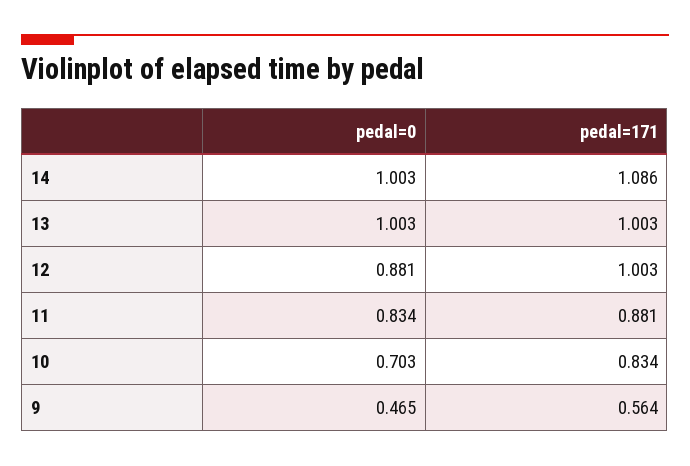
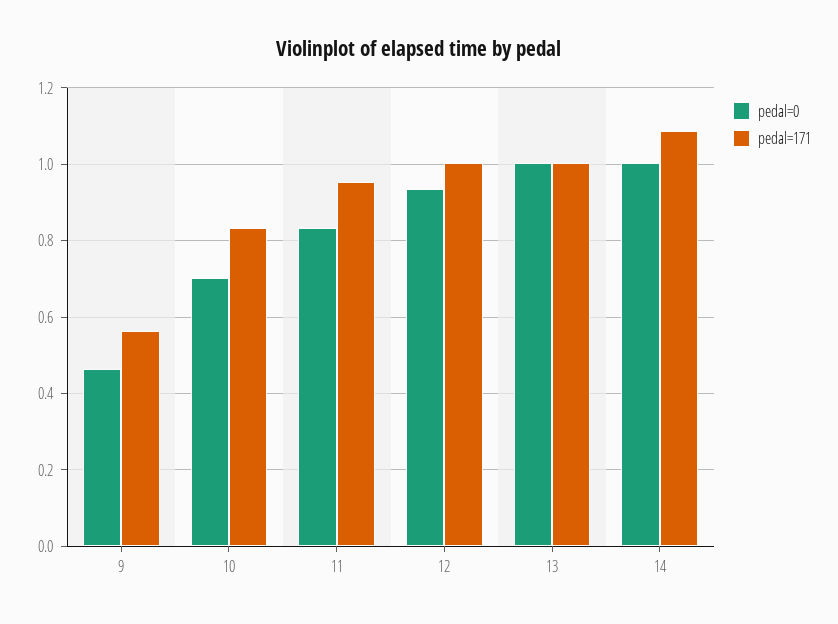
  {
    "pedal=0": {
      "14": 1.003,
      "13": 1.003,
-     "12": 0.881,
+     "12": 0.94,
      "11": 0.834,
      "10": 0.703,
      "9": 0.465
    },
    "pedal=171": {
      "14": 1.086,
      "13": 1.003,
      "12": 1.003,
-     "11": 0.881,
+     "11": 0.96,
      "10": 0.834,
      "9": 0.564
    }
  }

